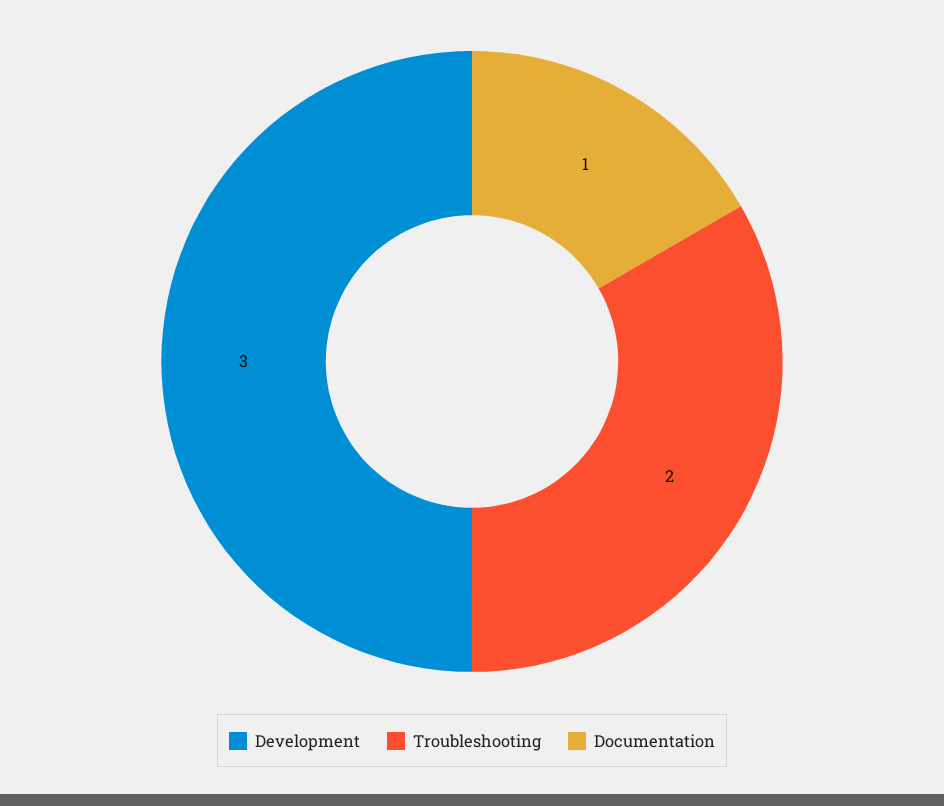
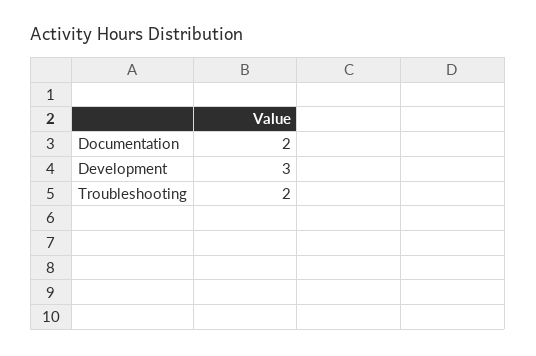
  {
    "Development": 3,
    "Troubleshooting": 2,
-   "Documentation": 1
+   "Documentation": 2
  }

